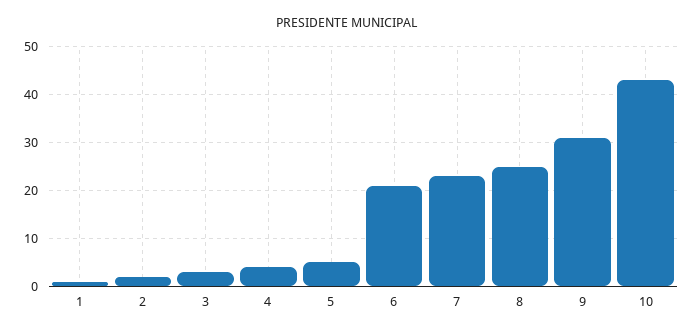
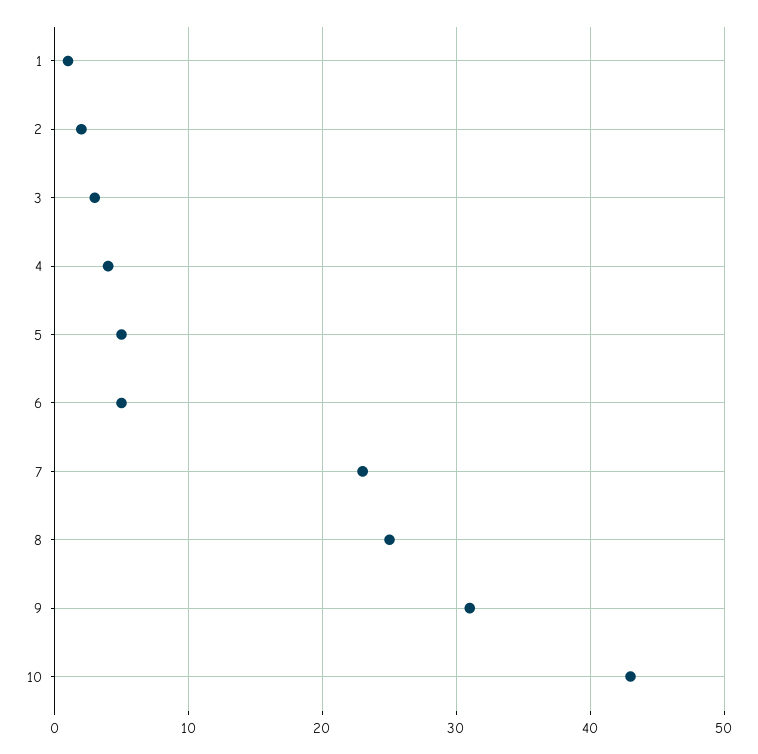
  {
    "1": 1,
    "2": 2,
    "3": 3,
    "4": 4,
    "5": 5,
-   "6": 20,
+   "6": 5,
    "7": 23,
    "8": 25,
    "9": 31,
    "10": 43
  }

